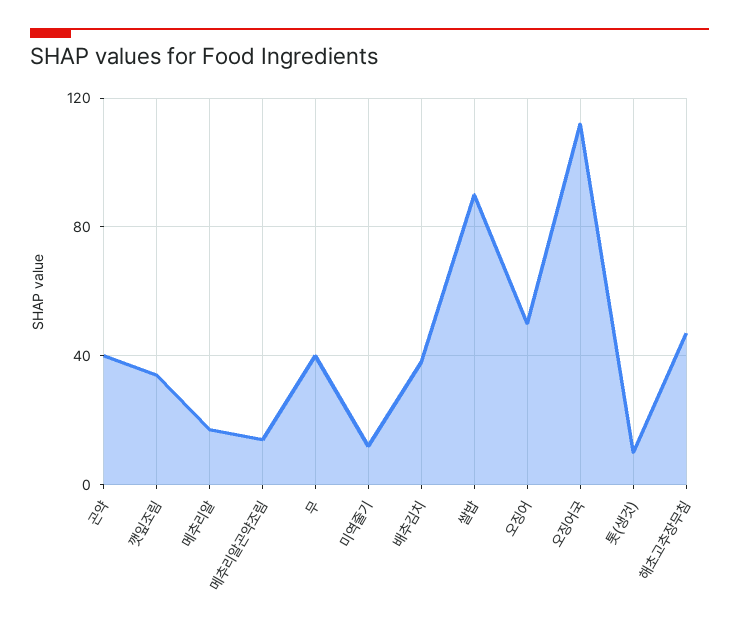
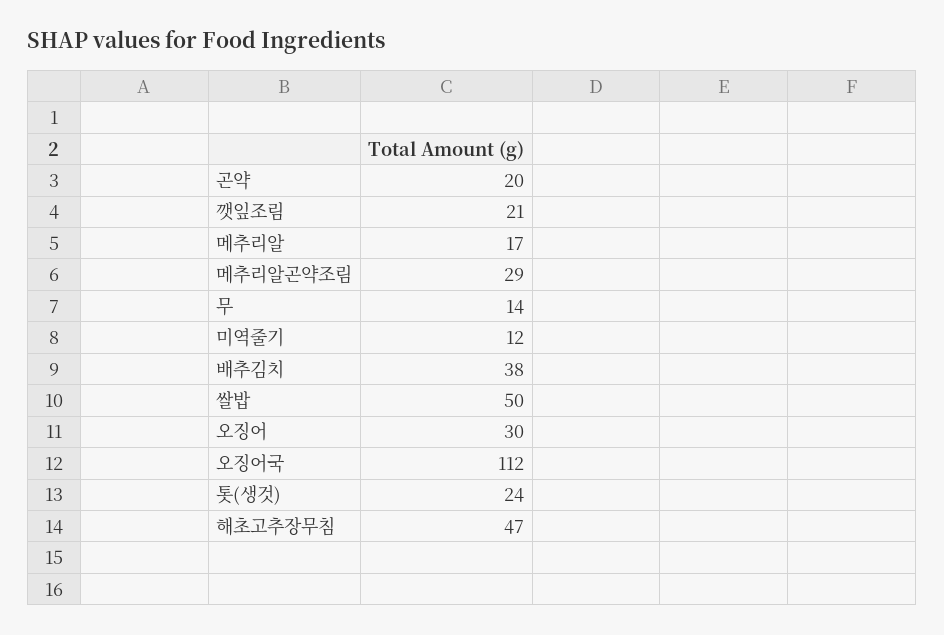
  {
-   "곤약": 40,
+   "곤약": 20,
-   "깻잎조림": 35,
+   "깻잎조림": 21,
    "메추리알": 17,
-   "메추리알곤약조림": 15,
+   "메추리알곤약조림": 29,
-   "무": 40,
+   "무": 14,
    "미역줄기": 12,
    "배추김치": 38,
-   "쌀밥": 90,
+   "쌀밥": 50,
-   "오징어": 50,
+   "오징어": 30,
    "오징어국": 112,
-   "톳(생것)": 10,
+   "톳(생것)": 24,
    "해초고추장무침": 47
  }

